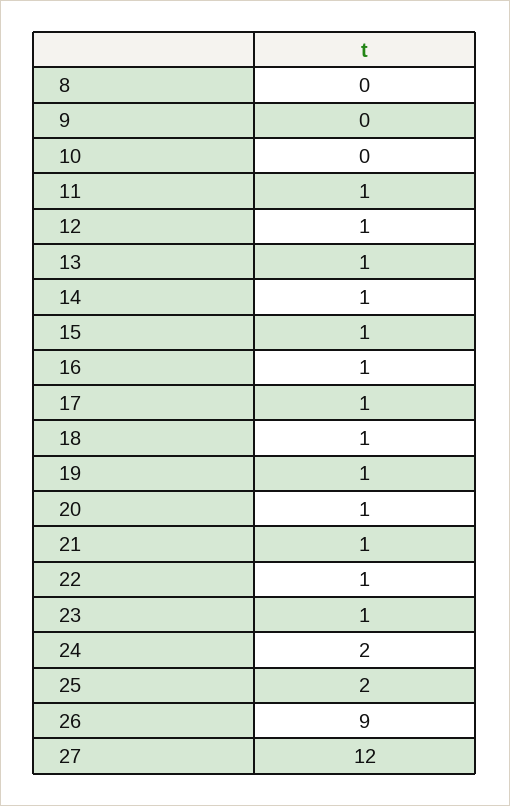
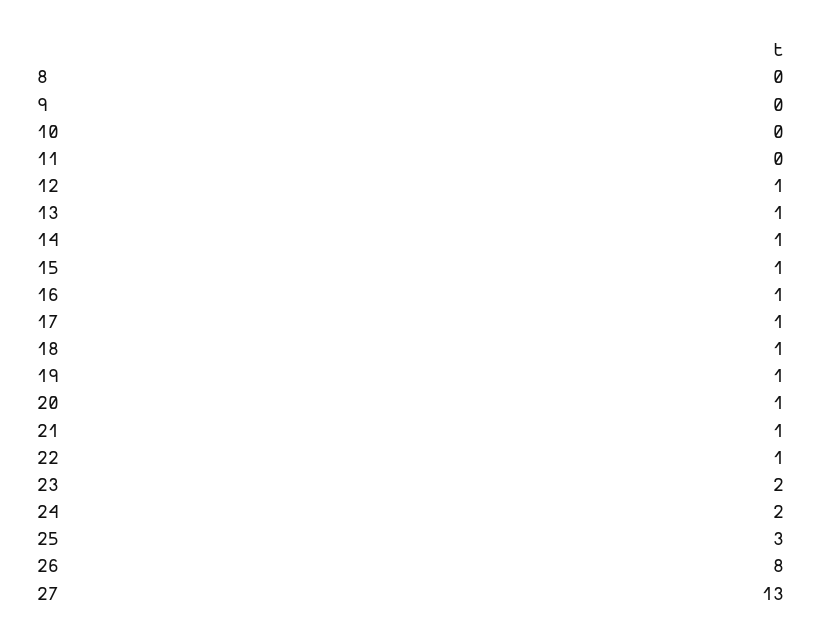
  {
    "8": 0,
    "9": 0,
    "10": 0,
-   "11": 1,
+   "11": 0,
    "12": 1,
    "13": 1,
    "14": 1,
    "15": 1,
    "16": 1,
    "17": 1,
    "18": 1,
    "19": 1,
    "20": 1,
    "21": 1,
    "22": 1,
-   "23": 1,
+   "23": 2,
    "24": 2,
-   "25": 2,
+   "25": 3,
-   "26": 9,
+   "26": 8,
-   "27": 12
+   "27": 13
  }

